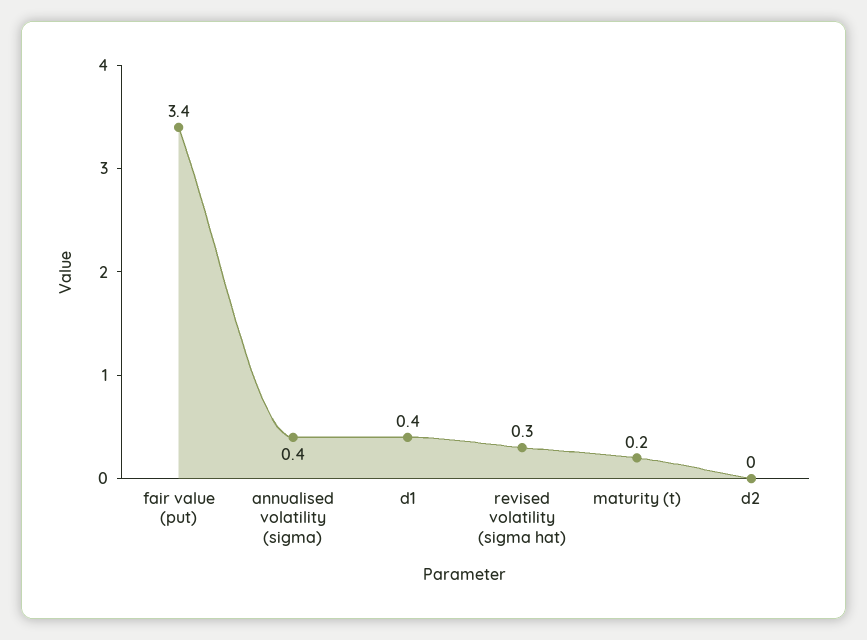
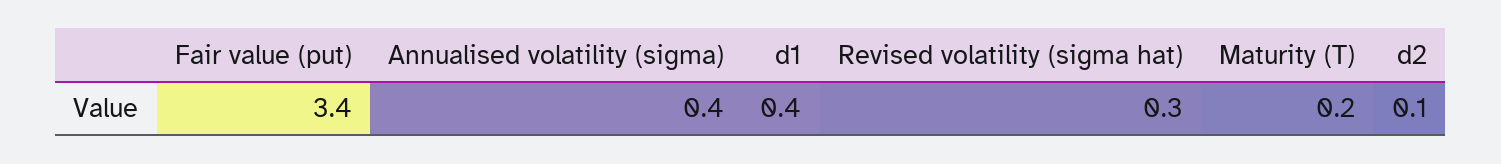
  {
    "fair value (put)": 3.4,
    "annualised volatility (sigma)": 0.4,
    "d1": 0.4,
    "revised volatility (sigma hat)": 0.3,
    "maturity (t)": 0.2,
-   "d2": 0
+   "d2": 0.1
  }

